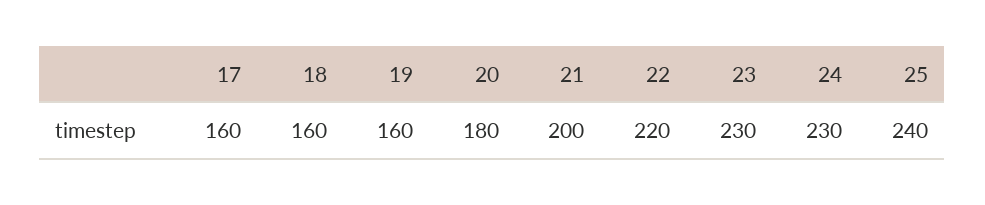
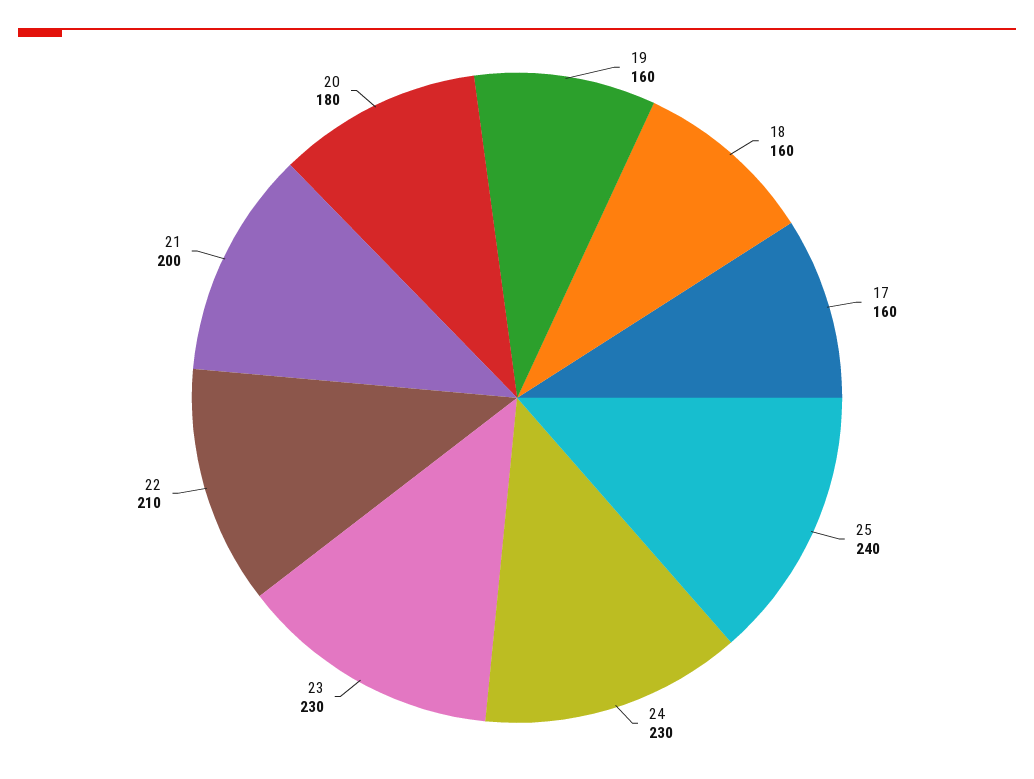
  {
    "17": 160,
    "18": 160,
    "19": 160,
    "20": 180,
    "21": 200,
-   "22": 220,
+   "22": 210,
    "23": 230,
    "24": 230,
    "25": 240
  }

